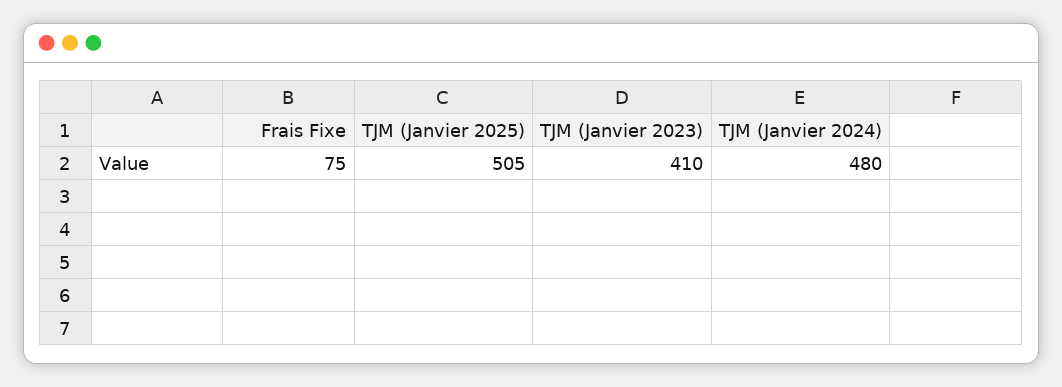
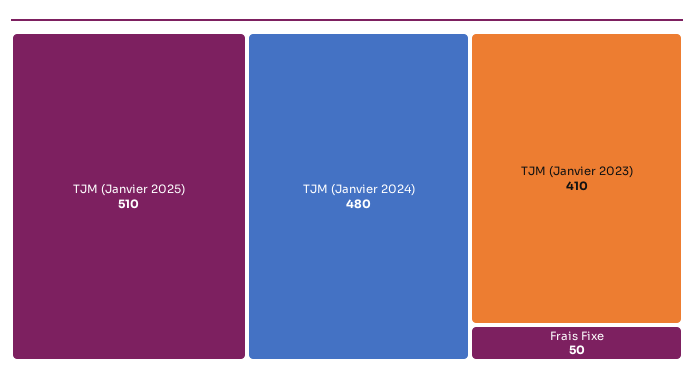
  {
-   "Frais Fixe": 75,
+   "Frais Fixe": 50,
-   "TJM (Janvier 2025)": 505,
+   "TJM (Janvier 2025)": 510,
    "TJM (Janvier 2023)": 410,
    "TJM (Janvier 2024)": 480
  }

